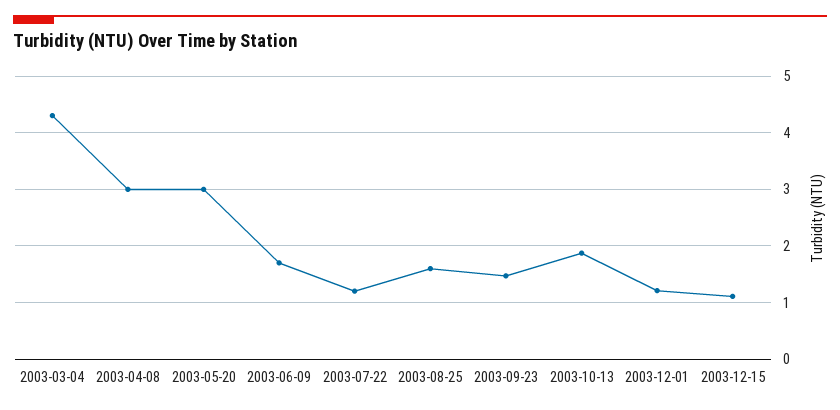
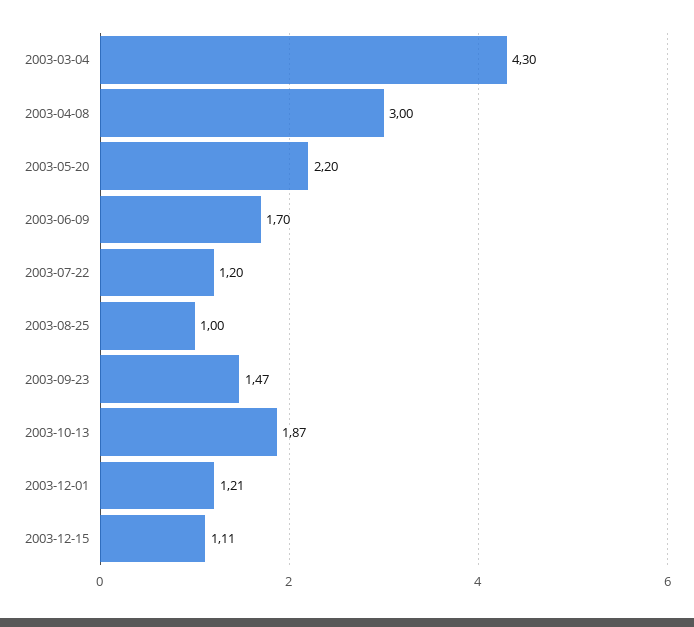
  {
    "2003-03-04": 4.3,
    "2003-04-08": 3,
-   "2003-05-20": 3,
+   "2003-05-20": 2.2,
    "2003-06-09": 1.7,
    "2003-07-22": 1.2,
-   "2003-08-25": 1.6,
+   "2003-08-25": 1,
    "2003-09-23": 1.47,
    "2003-10-13": 1.87,
    "2003-12-01": 1.21,
    "2003-12-15": 1.11
  }

